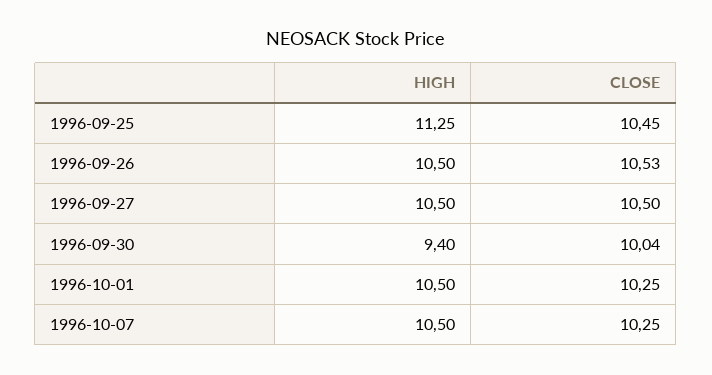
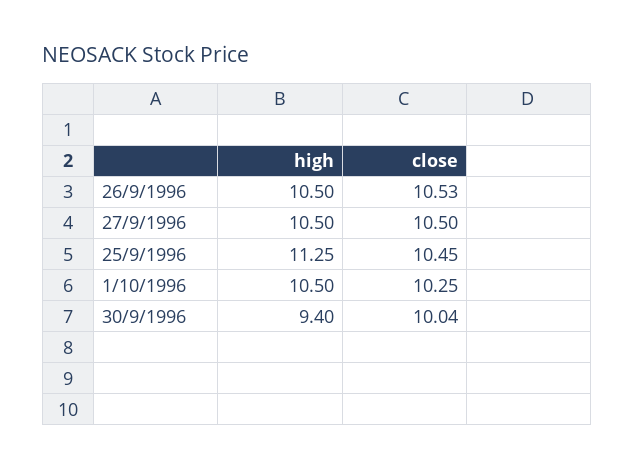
  {
    "HIGH": {
      "1996-09-25": 11.25,
      "1996-09-26": 10.5,
      "1996-09-27": 10.5,
      "1996-09-30": 9.4,
-     "1996-10-01": 10.5,
+     "1996-10-01": 10.5
-     "1996-10-07": 10.5
    },
    "CLOSE": {
      "1996-09-25": 10.45,
      "1996-09-26": 10.53,
      "1996-09-27": 10.5,
      "1996-09-30": 10.04,
-     "1996-10-01": 10.25,
+     "1996-10-01": 10.25
-     "1996-10-07": 10.25
    }
  }

